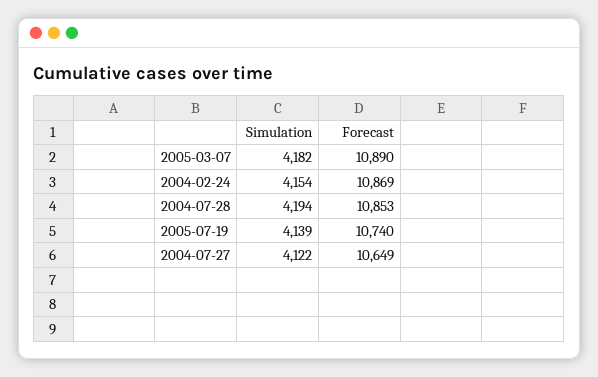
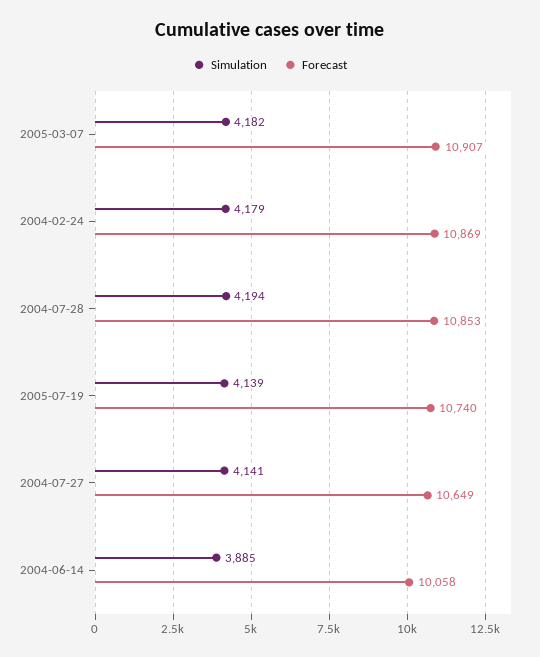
  {
    "Simulation": {
      "2005-03-07": 4182,
-     "2004-02-24": 4154,
+     "2004-02-24": 4179,
      "2004-07-28": 4194,
      "2005-07-19": 4139,
-     "2004-07-27": 4122
+     "2004-07-27": 4141,
+     "2004-06-14": 3885
    },
    "Forecast": {
-     "2005-03-07": 10890,
+     "2005-03-07": 10907,
      "2004-02-24": 10869,
      "2004-07-28": 10853,
      "2005-07-19": 10740,
-     "2004-07-27": 10649
+     "2004-07-27": 10649,
+     "2004-06-14": 10058
    }
  }

